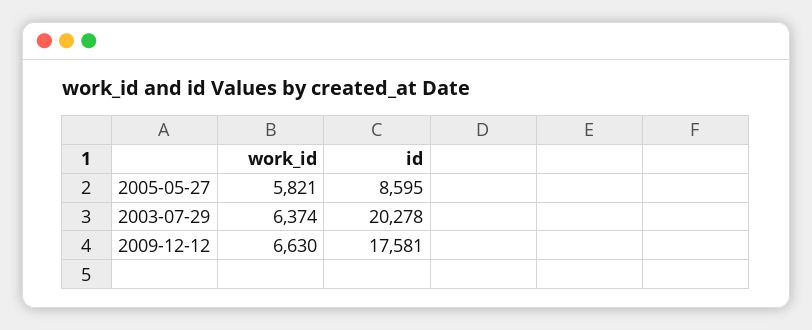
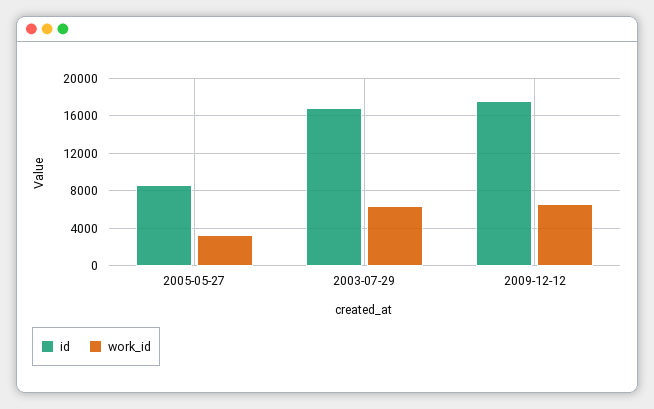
  {
    "work_id": {
-     "2005-05-27": 5821,
+     "2005-05-27": 3000,
      "2003-07-29": 6374,
      "2009-12-12": 6630
    },
    "id": {
      "2005-05-27": 8595,
-     "2003-07-29": 20278,
+     "2003-07-29": 17000,
      "2009-12-12": 17581
    }
  }

